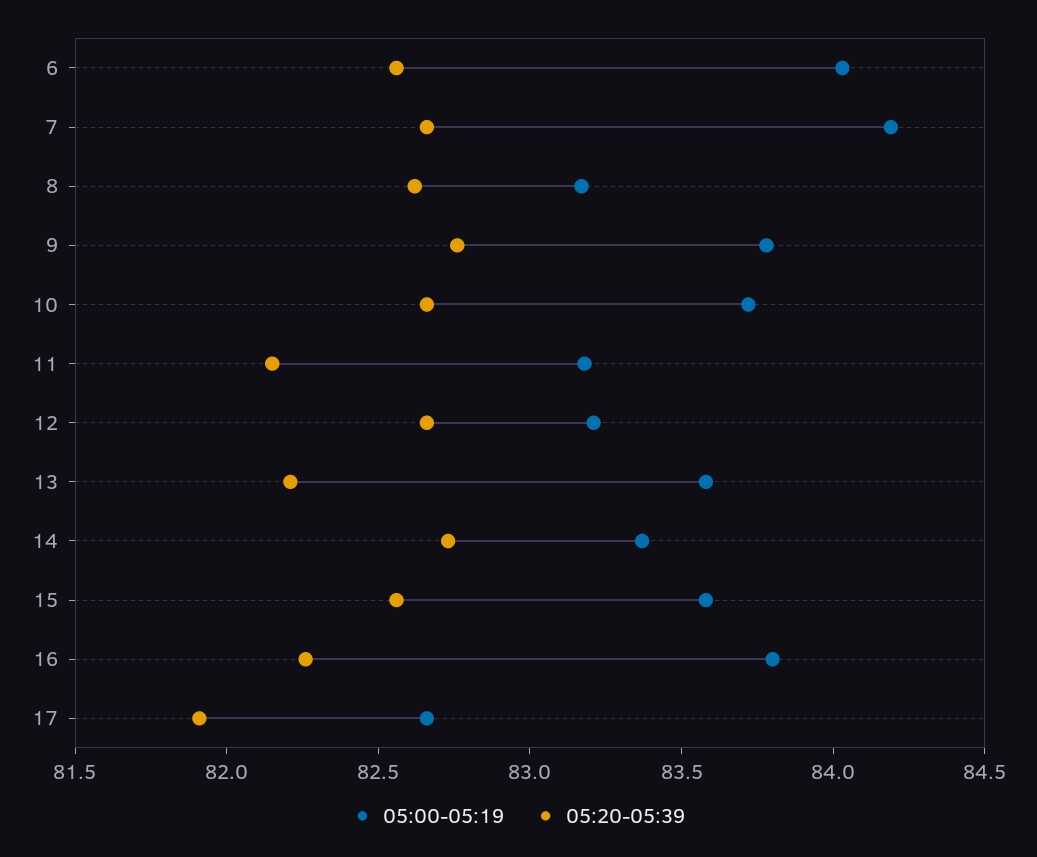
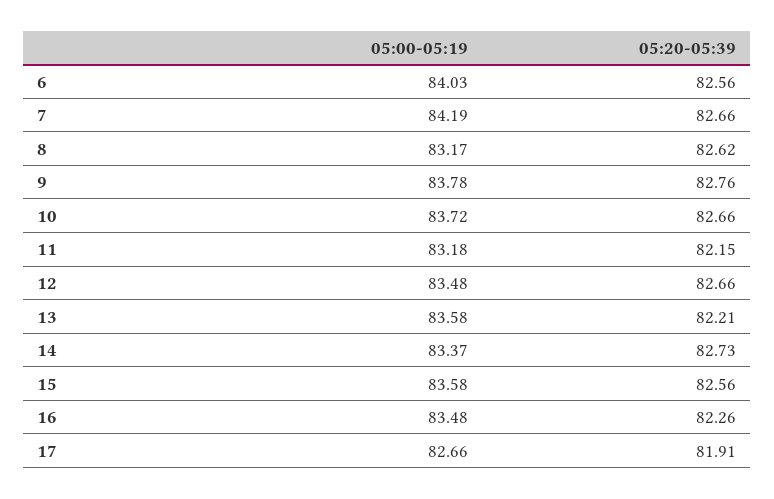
  {
    "05:00-05:19": {
      "6": 84.03,
      "7": 84.19,
      "8": 83.17,
      "9": 83.78,
      "10": 83.72,
      "11": 83.18,
-     "12": 83.2,
+     "12": 83.48,
      "13": 83.58,
      "14": 83.37,
      "15": 83.58,
-     "16": 83.8,
+     "16": 83.48,
      "17": 82.66
    },
    "05:20-05:39": {
      "6": 82.56,
      "7": 82.66,
      "8": 82.62,
      "9": 82.76,
      "10": 82.66,
      "11": 82.15,
      "12": 82.66,
      "13": 82.21,
      "14": 82.73,
      "15": 82.56,
      "16": 82.26,
      "17": 81.91
    }
  }

